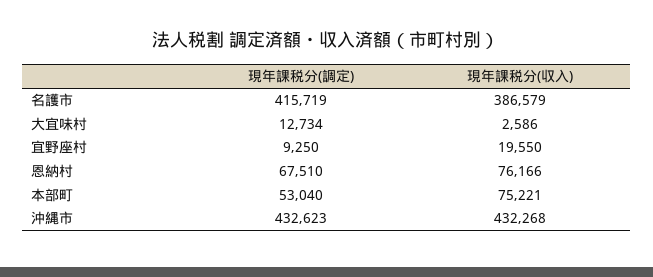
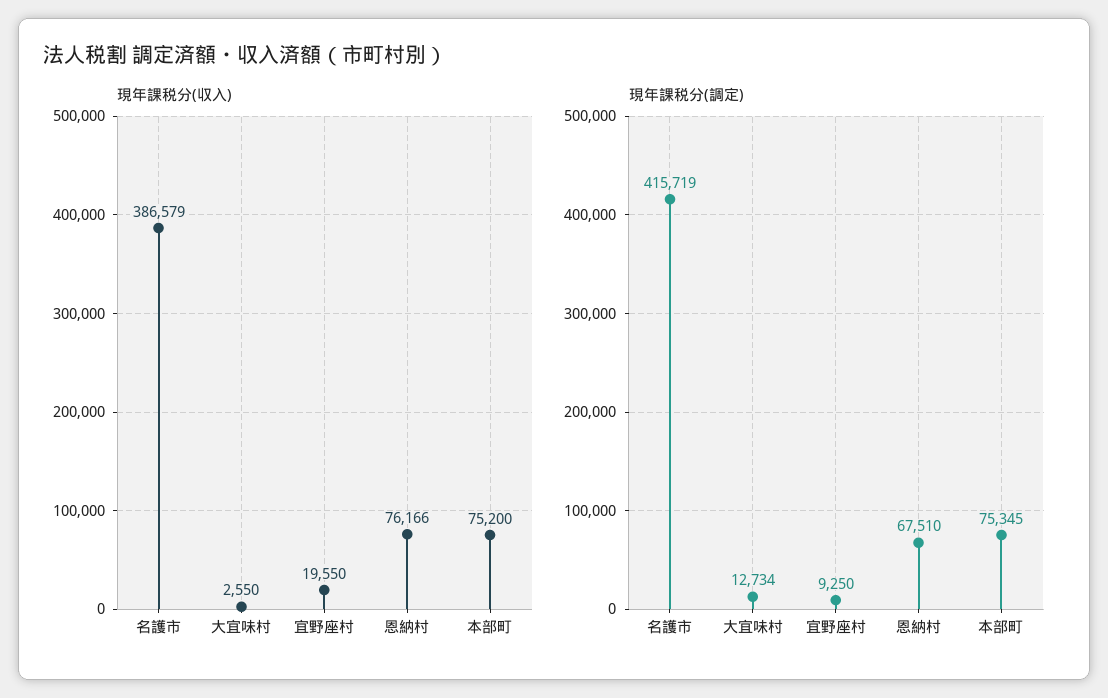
  {
    "現年課税分(調定)": {
      "名護市": 415719,
      "大宜味村": 12734,
      "宜野座村": 9250,
      "恩納村": 67510,
-     "本部町": 53040,
+     "本部町": 75345
-     "沖縄市": 432623
    },
    "現年課税分(収入)": {
      "名護市": 386579,
-     "大宜味村": 2586,
+     "大宜味村": 2550,
      "宜野座村": 19550,
      "恩納村": 76166,
-     "本部町": 75221,
+     "本部町": 75200
-     "沖縄市": 432268
    }
  }

